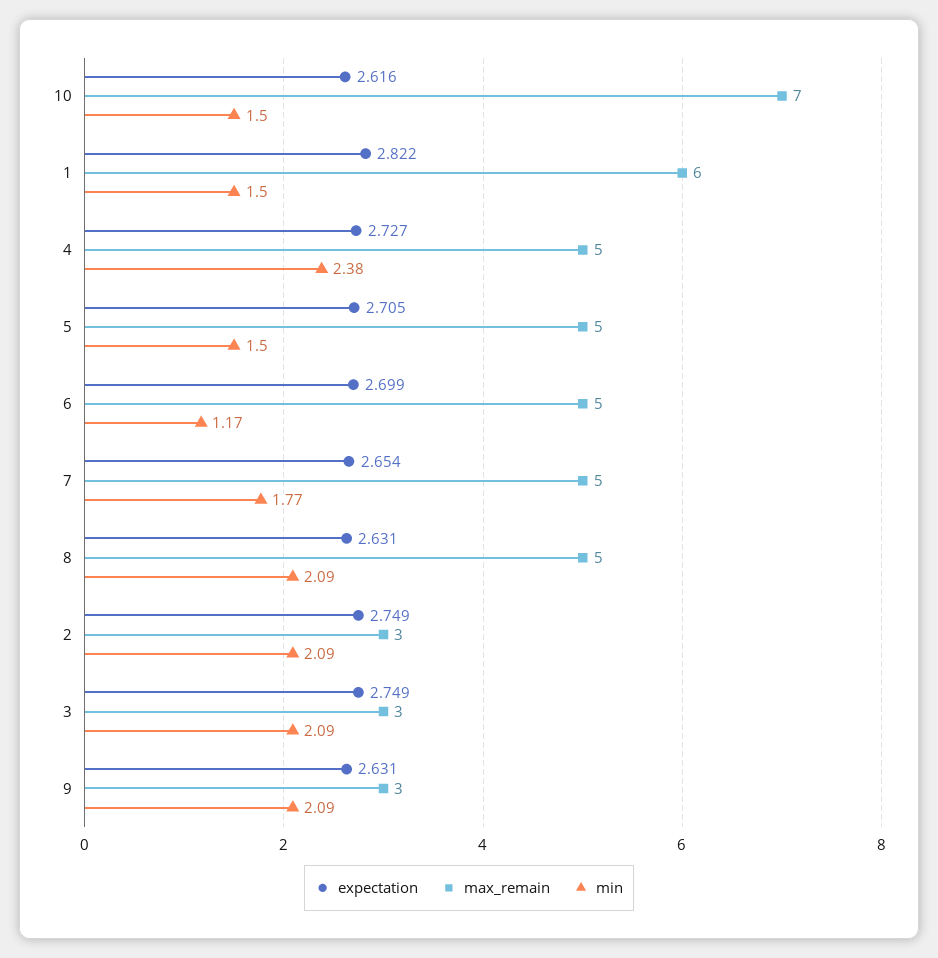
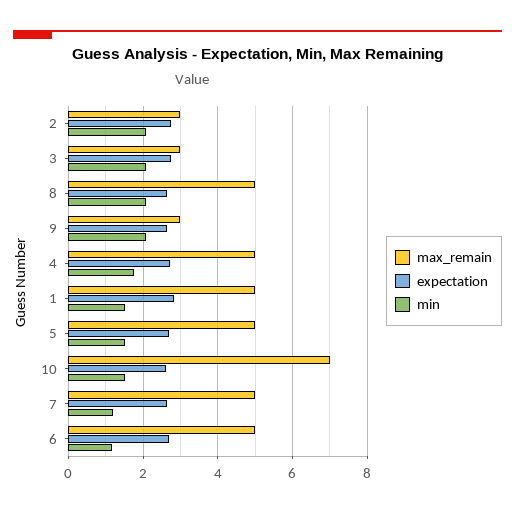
  {
    "expectation": {
      "10": 2.616,
      "1": 2.822,
      "4": 2.727,
      "5": 2.705,
      "6": 2.699,
      "7": 2.654,
      "8": 2.631,
      "2": 2.749,
      "3": 2.749,
      "9": 2.631
    },
    "max_remain": {
      "10": 7,
-     "1": 6,
+     "1": 5,
      "4": 5,
      "5": 5,
      "6": 5,
      "7": 5,
      "8": 5,
      "2": 3,
      "3": 3,
      "9": 3
    },
    "min": {
      "10": 1.5,
      "1": 1.5,
-     "4": 2.38,
+     "4": 1.8,
      "5": 1.5,
      "6": 1.17,
-     "7": 1.77,
+     "7": 1.2,
      "8": 2.09,
      "2": 2.09,
      "3": 2.09,
      "9": 2.09
    }
  }

